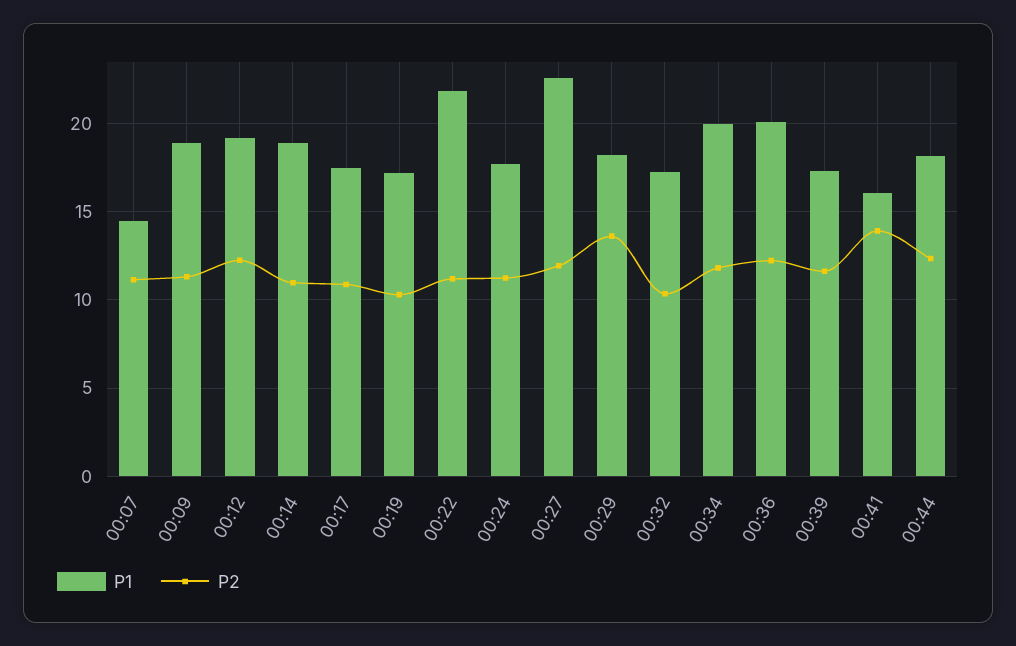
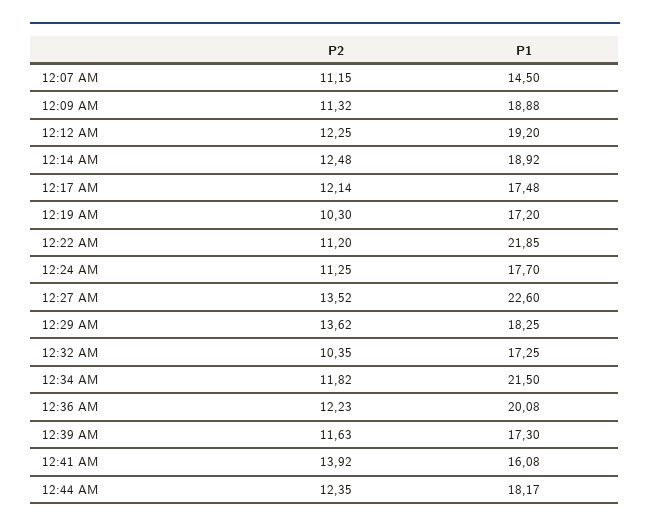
  {
    "P1": {
      "00:07": 14.5,
      "00:09": 18.88,
      "00:12": 19.2,
      "00:14": 18.92,
      "00:17": 17.48,
      "00:19": 17.2,
      "00:22": 21.85,
      "00:24": 17.7,
      "00:27": 22.6,
      "00:29": 18.25,
      "00:32": 17.25,
-     "00:34": 20,
+     "00:34": 21.5,
      "00:36": 20.08,
      "00:39": 17.3,
      "00:41": 16.08,
      "00:44": 18.17
    },
    "P2": {
      "00:07": 11.15,
      "00:09": 11.32,
      "00:12": 12.25,
-     "00:14": 11,
+     "00:14": 12.48,
-     "00:17": 11,
+     "00:17": 12.14,
      "00:19": 10.3,
      "00:22": 11.2,
      "00:24": 11.25,
-     "00:27": 12,
+     "00:27": 13.52,
      "00:29": 13.62,
      "00:32": 10.35,
      "00:34": 11.82,
      "00:36": 12.23,
      "00:39": 11.63,
      "00:41": 13.92,
      "00:44": 12.35
    }
  }

